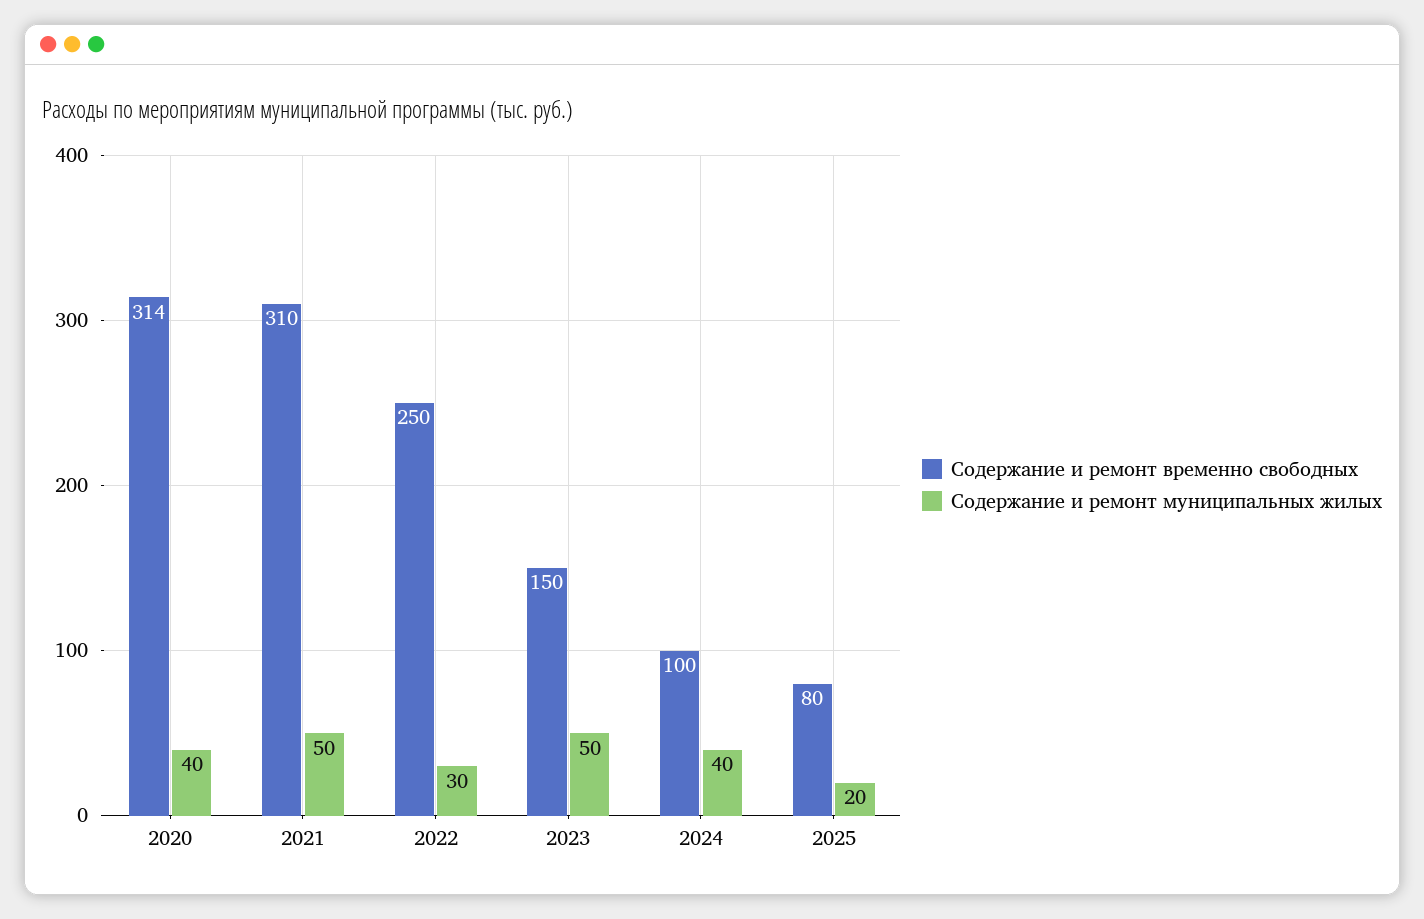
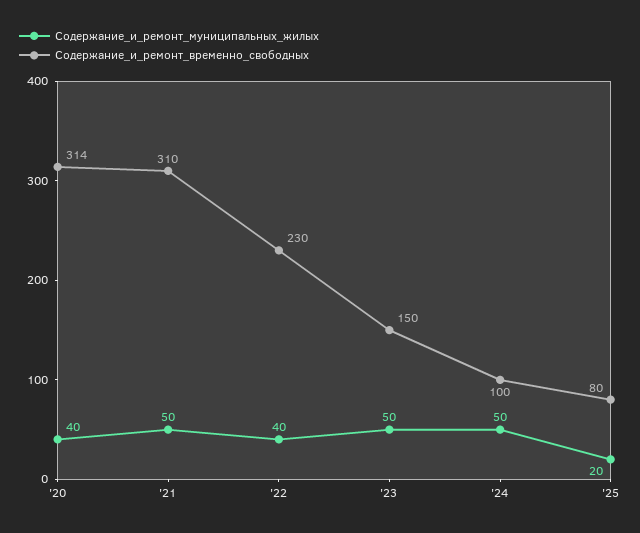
  {
    "Содержание и ремонт временно свободных": {
      "2020": 314,
      "2021": 310,
-     "2022": 250,
+     "2022": 230,
      "2023": 150,
      "2024": 100,
      "2025": 80
    },
    "Содержание и ремонт муниципальных жилых": {
      "2020": 40,
      "2021": 50,
-     "2022": 30,
+     "2022": 40,
      "2023": 50,
-     "2024": 40,
+     "2024": 50,
      "2025": 20
    }
  }

